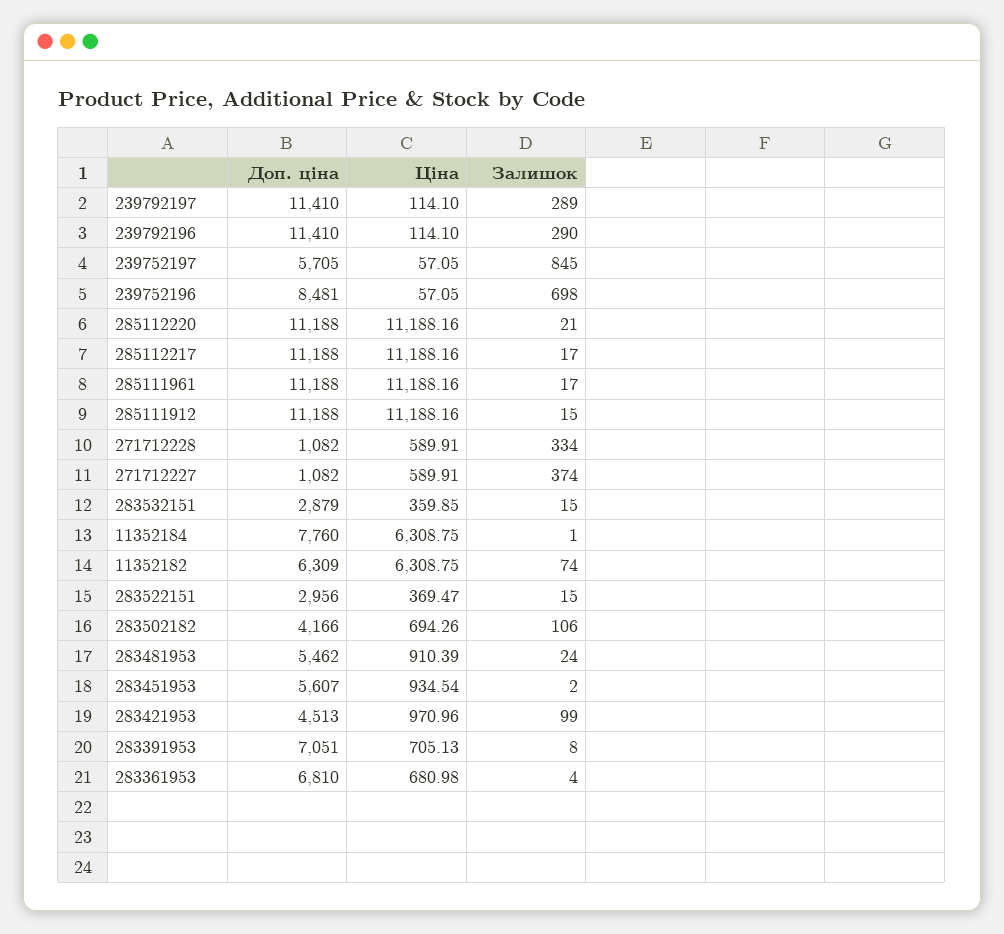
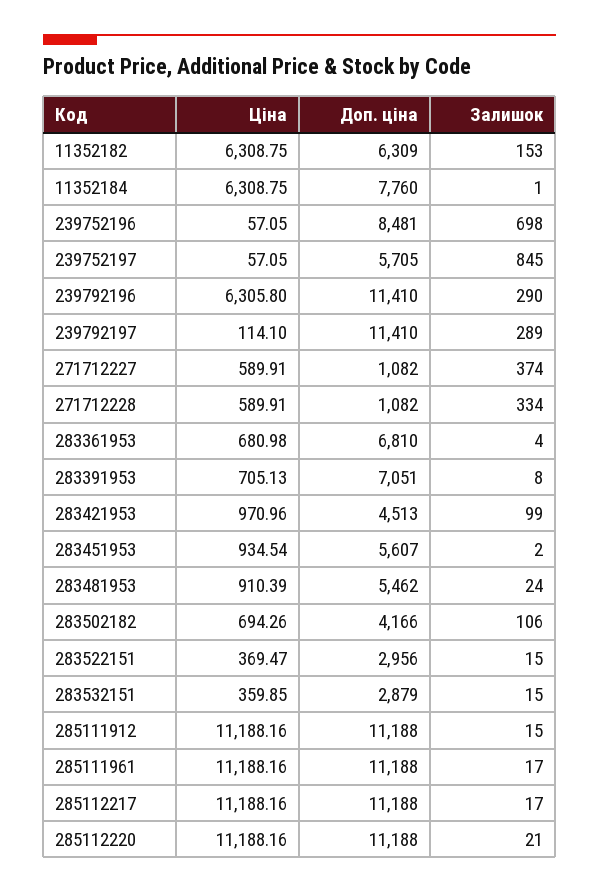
  {
    "Доп. ціна": {
      "239792197": 11410,
      "239792196": 11410,
      "239752197": 5705,
      "239752196": 8481,
      "285112220": 11188,
      "285112217": 11188,
      "285111961": 11188,
      "285111912": 11188,
      "271712228": 1082,
      "271712227": 1082,
      "283532151": 2879,
      "11352184": 7760,
      "11352182": 6309,
      "283522151": 2956,
      "283502182": 4166,
      "283481953": 5462,
      "283451953": 5607,
      "283421953": 4513,
      "283391953": 7051,
      "283361953": 6810
    },
    "Ціна": {
      "239792197": 114.1,
-     "239792196": 114.1,
+     "239792196": 6305.8,
      "239752197": 57.05,
      "239752196": 57.05,
      "285112220": 11188.16,
      "285112217": 11188.16,
      "285111961": 11188.16,
      "285111912": 11188.16,
      "271712228": 589.91,
      "271712227": 589.91,
      "283532151": 359.85,
      "11352184": 6308.75,
      "11352182": 6308.75,
      "283522151": 369.47,
      "283502182": 694.26,
      "283481953": 910.39,
      "283451953": 934.54,
      "283421953": 970.96,
      "283391953": 705.13,
      "283361953": 680.98
    },
    "Залишок": {
      "239792197": 289,
      "239792196": 290,
      "239752197": 845,
      "239752196": 698,
      "285112220": 21,
      "285112217": 17,
      "285111961": 17,
      "285111912": 15,
      "271712228": 334,
      "271712227": 374,
      "283532151": 15,
      "11352184": 1,
-     "11352182": 74,
+     "11352182": 153,
      "283522151": 15,
      "283502182": 106,
      "283481953": 24,
      "283451953": 2,
      "283421953": 99,
      "283391953": 8,
      "283361953": 4
    }
  }

